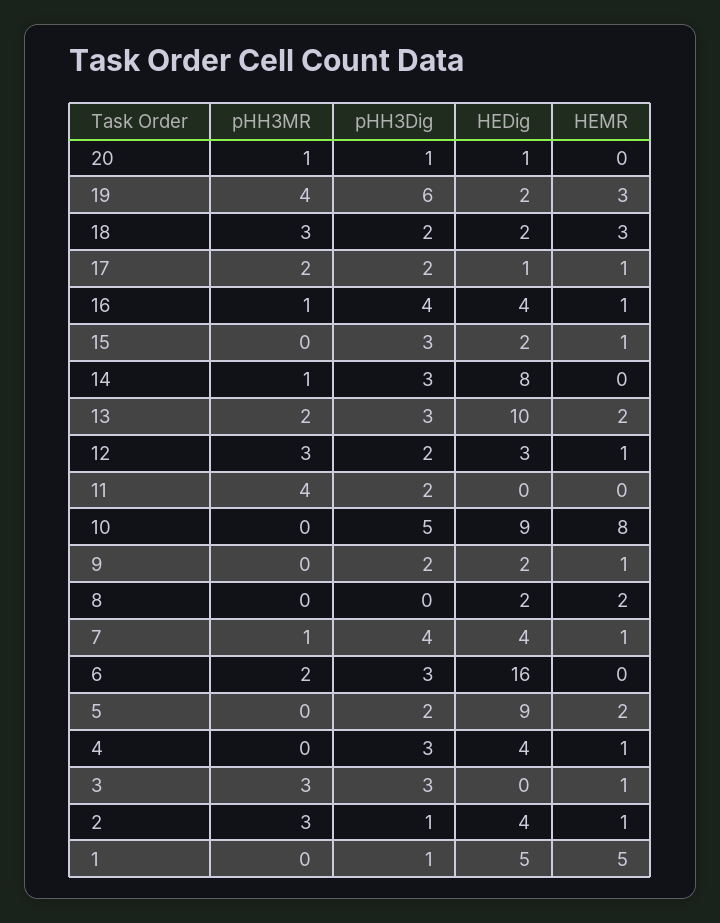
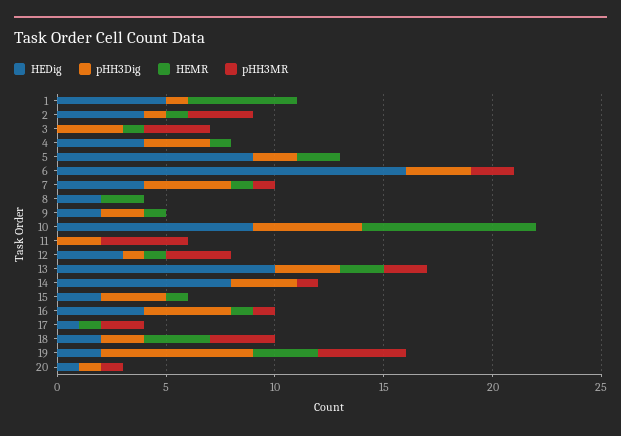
  {
    "pHH3MR": {
      "20": 1,
      "19": 4,
      "18": 3,
      "17": 2,
      "16": 1,
      "15": 0,
      "14": 1,
      "13": 2,
      "12": 3,
      "11": 4,
      "10": 0,
      "9": 0,
      "8": 0,
      "7": 1,
      "6": 2,
      "5": 0,
      "4": 0,
      "3": 3,
      "2": 3,
      "1": 0
    },
    "pHH3Dig": {
      "20": 1,
-     "19": 6,
+     "19": 7,
      "18": 2,
-     "17": 2,
+     "17": 0,
      "16": 4,
      "15": 3,
      "14": 3,
      "13": 3,
-     "12": 2,
+     "12": 1,
      "11": 2,
      "10": 5,
      "9": 2,
      "8": 0,
      "7": 4,
      "6": 3,
      "5": 2,
      "4": 3,
      "3": 3,
      "2": 1,
      "1": 1
    },
    "HEDig": {
      "20": 1,
      "19": 2,
      "18": 2,
      "17": 1,
      "16": 4,
      "15": 2,
      "14": 8,
      "13": 10,
      "12": 3,
      "11": 0,
      "10": 9,
      "9": 2,
      "8": 2,
      "7": 4,
      "6": 16,
      "5": 9,
      "4": 4,
      "3": 0,
      "2": 4,
      "1": 5
    },
    "HEMR": {
      "20": 0,
      "19": 3,
      "18": 3,
      "17": 1,
      "16": 1,
      "15": 1,
      "14": 0,
      "13": 2,
      "12": 1,
      "11": 0,
      "10": 8,
      "9": 1,
      "8": 2,
      "7": 1,
      "6": 0,
      "5": 2,
      "4": 1,
      "3": 1,
      "2": 1,
      "1": 5
    }
  }

